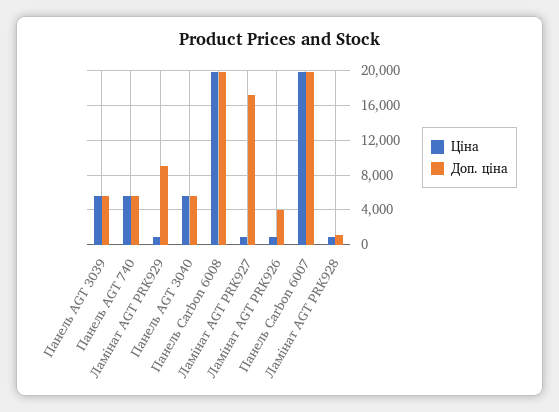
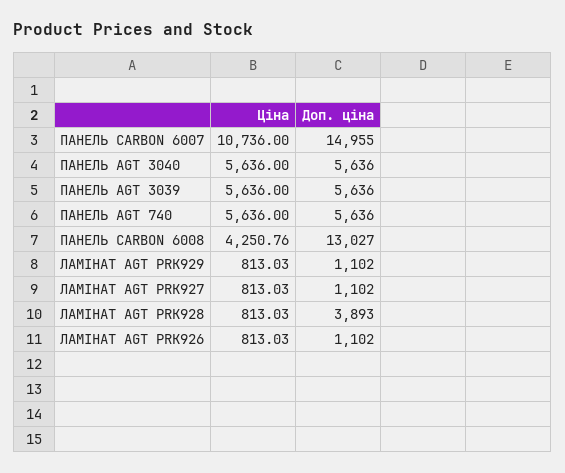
  {
    "Ціна": {
      "Панель AGT 3039": 5636,
      "Панель AGT 740": 5636,
      "Ламінат AGT PRK929": 813.03,
      "Панель AGT 3040": 5636,
-     "Панель Carbon 6008": 20000,
+     "Панель Carbon 6008": 4250.76,
      "Ламінат AGT PRK927": 813.03,
      "Ламінат AGT PRK926": 813.03,
-     "Панель Carbon 6007": 20000,
+     "Панель Carbon 6007": 10736,
      "Ламінат AGT PRK928": 813.03
    },
    "Доп. ціна": {
      "Панель AGT 3039": 5636,
      "Панель AGT 740": 5636,
-     "Ламінат AGT PRK929": 9000,
+     "Ламінат AGT PRK929": 1102,
      "Панель AGT 3040": 5636,
-     "Панель Carbon 6008": 20000,
+     "Панель Carbon 6008": 13027,
-     "Ламінат AGT PRK927": 17000,
+     "Ламінат AGT PRK927": 1102,
-     "Ламінат AGT PRK926": 4000,
+     "Ламінат AGT PRK926": 1102,
-     "Панель Carbon 6007": 20000,
+     "Панель Carbon 6007": 14955,
-     "Ламінат AGT PRK928": 1000
+     "Ламінат AGT PRK928": 3893
    }
  }

